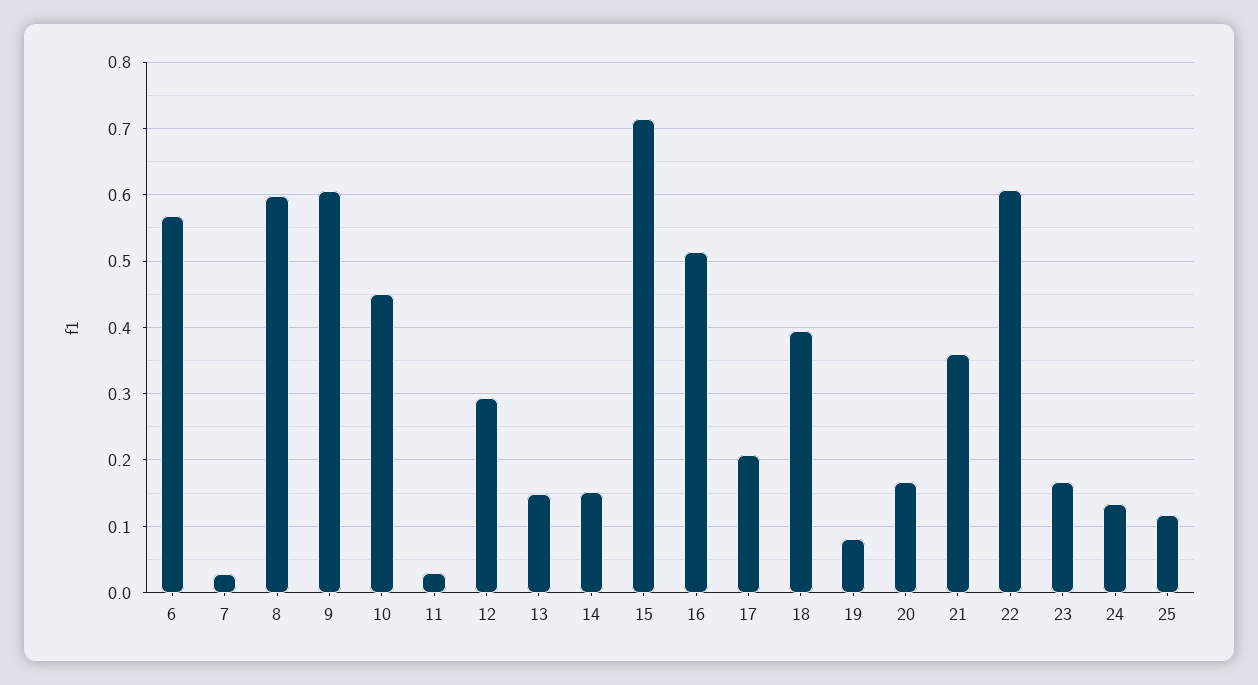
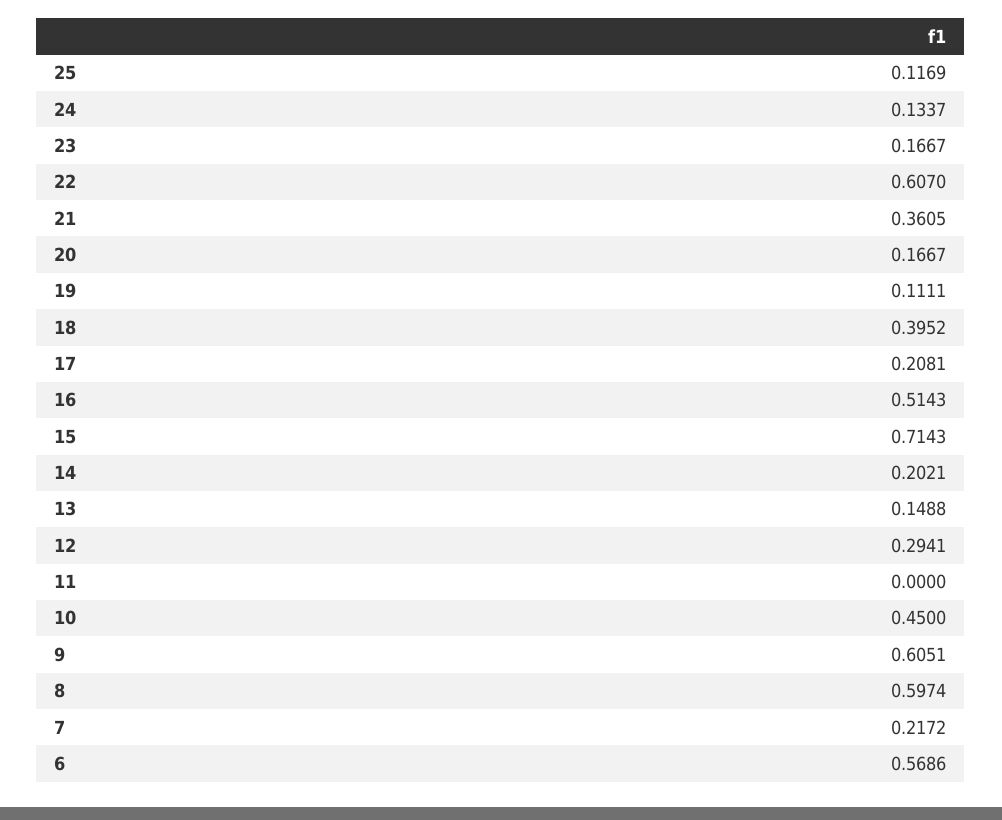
  {
    "6": 0.5686,
-   "7": 0.03,
+   "7": 0.2172,
    "8": 0.5974,
    "9": 0.6051,
    "10": 0.45,
-   "11": 0.03,
+   "11": 0,
    "12": 0.2941,
    "13": 0.1488,
-   "14": 0.15,
+   "14": 0.2021,
    "15": 0.7143,
    "16": 0.5143,
    "17": 0.2081,
    "18": 0.3952,
-   "19": 0.08,
+   "19": 0.1111,
    "20": 0.1667,
    "21": 0.3605,
    "22": 0.607,
    "23": 0.1667,
    "24": 0.1337,
    "25": 0.1169
  }

